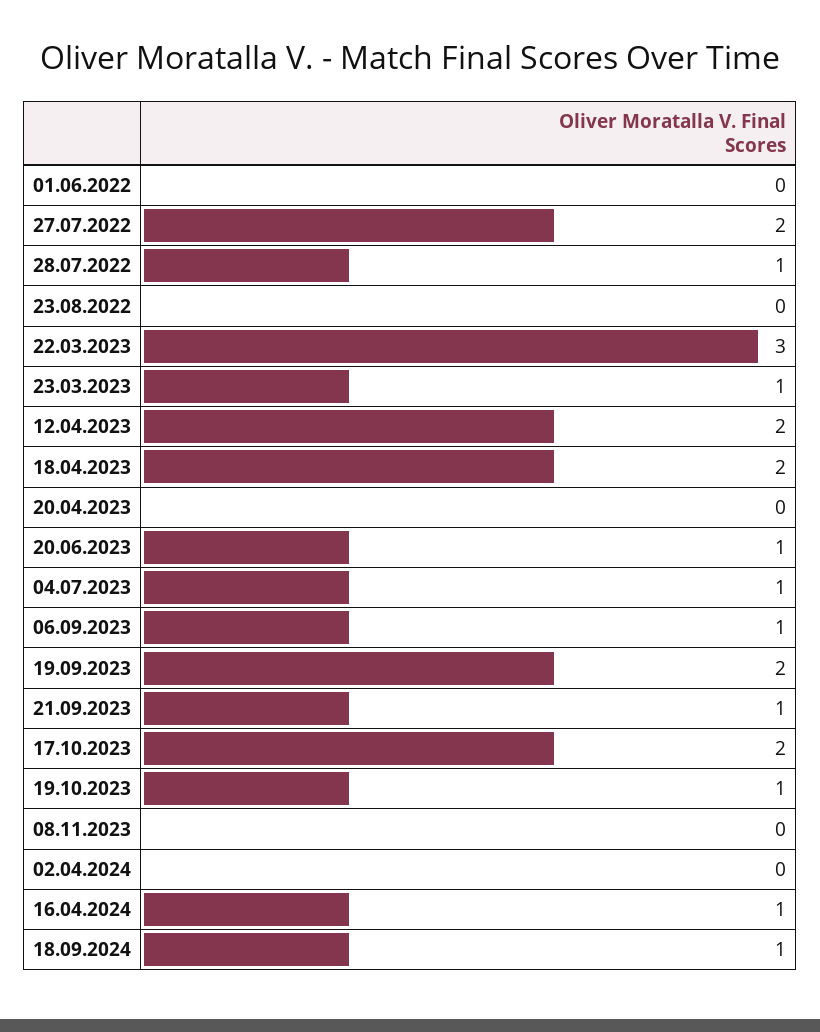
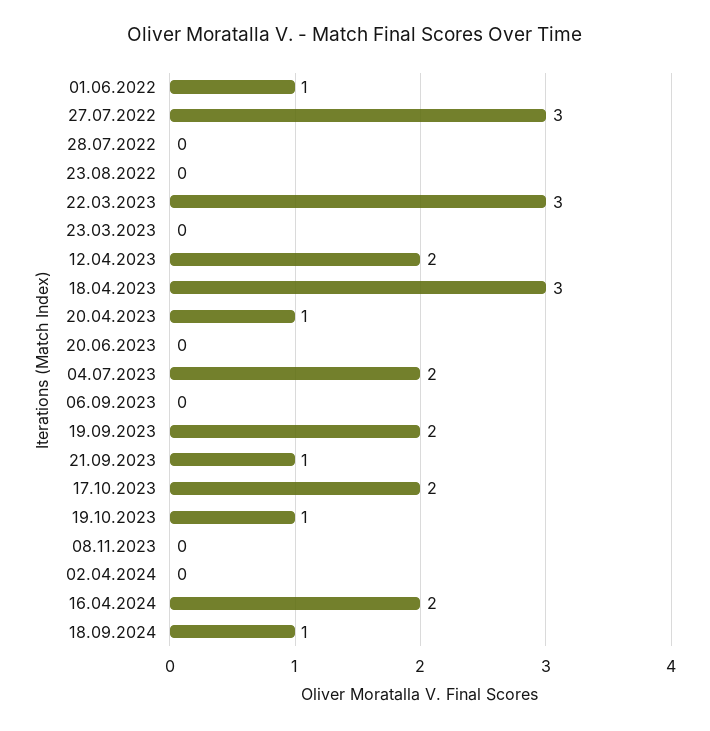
  {
-   "01.06.2022": 0,
+   "01.06.2022": 1,
-   "27.07.2022": 2,
+   "27.07.2022": 3,
-   "28.07.2022": 1,
+   "28.07.2022": 0,
    "23.08.2022": 0,
    "22.03.2023": 3,
-   "23.03.2023": 1,
+   "23.03.2023": 0,
    "12.04.2023": 2,
-   "18.04.2023": 2,
+   "18.04.2023": 3,
-   "20.04.2023": 0,
+   "20.04.2023": 1,
-   "20.06.2023": 1,
+   "20.06.2023": 0,
-   "04.07.2023": 1,
+   "04.07.2023": 2,
-   "06.09.2023": 1,
+   "06.09.2023": 0,
    "19.09.2023": 2,
    "21.09.2023": 1,
    "17.10.2023": 2,
    "19.10.2023": 1,
    "08.11.2023": 0,
    "02.04.2024": 0,
-   "16.04.2024": 1,
+   "16.04.2024": 2,
    "18.09.2024": 1
  }

